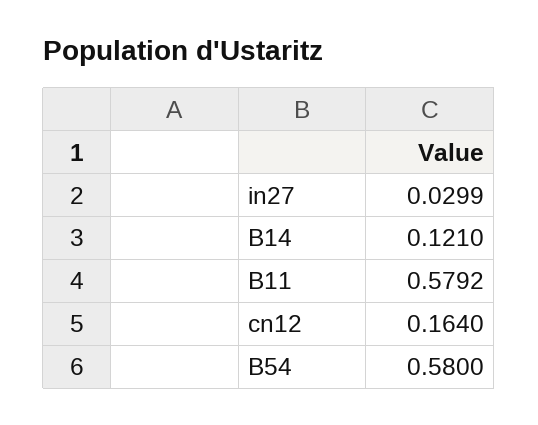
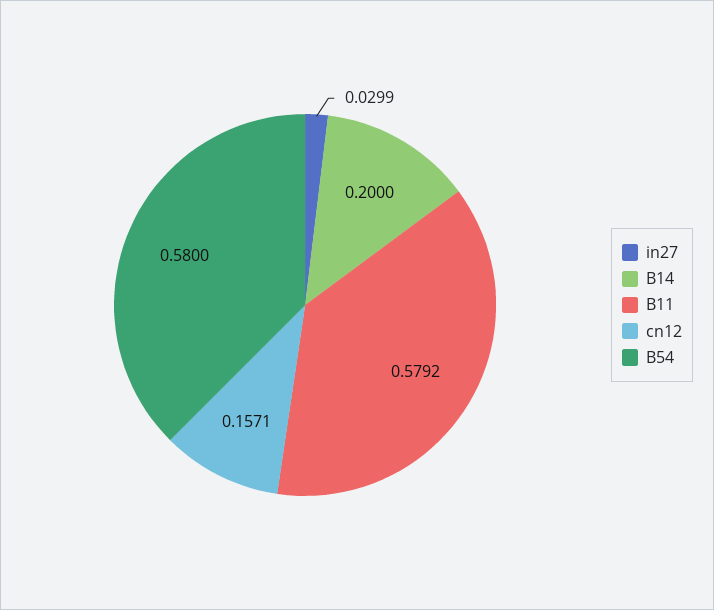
  {
    "in27": 0.0299,
-   "B14": 0.121,
+   "B14": 0.2,
    "B11": 0.5792,
-   "cn12": 0.164,
+   "cn12": 0.1571,
    "B54": 0.58
  }

